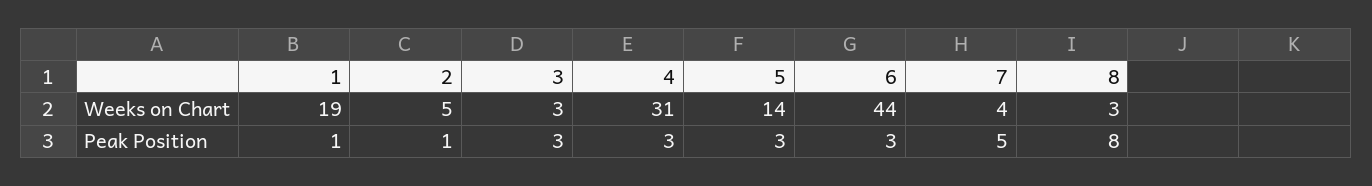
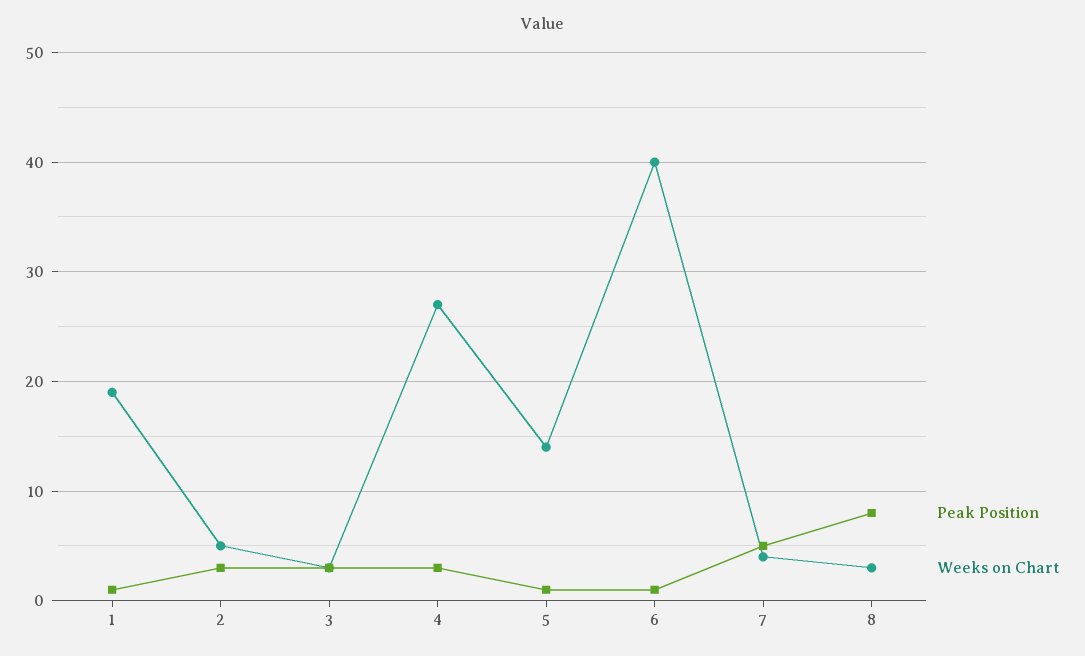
  {
    "Weeks on Chart": {
      "1": 19,
      "2": 5,
      "3": 3,
-     "4": 31,
+     "4": 27,
      "5": 14,
-     "6": 44,
+     "6": 40,
      "7": 4,
      "8": 3
    },
    "Peak Position": {
      "1": 1,
-     "2": 1,
+     "2": 3,
      "3": 3,
      "4": 3,
-     "5": 3,
+     "5": 1,
-     "6": 3,
+     "6": 1,
      "7": 5,
      "8": 8
    }
  }

